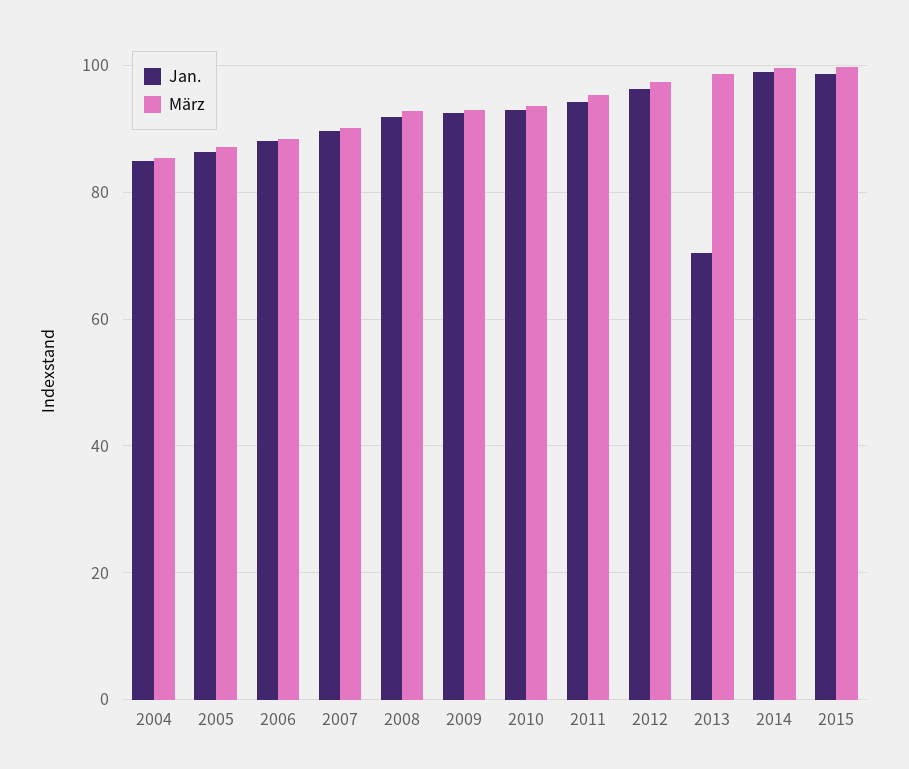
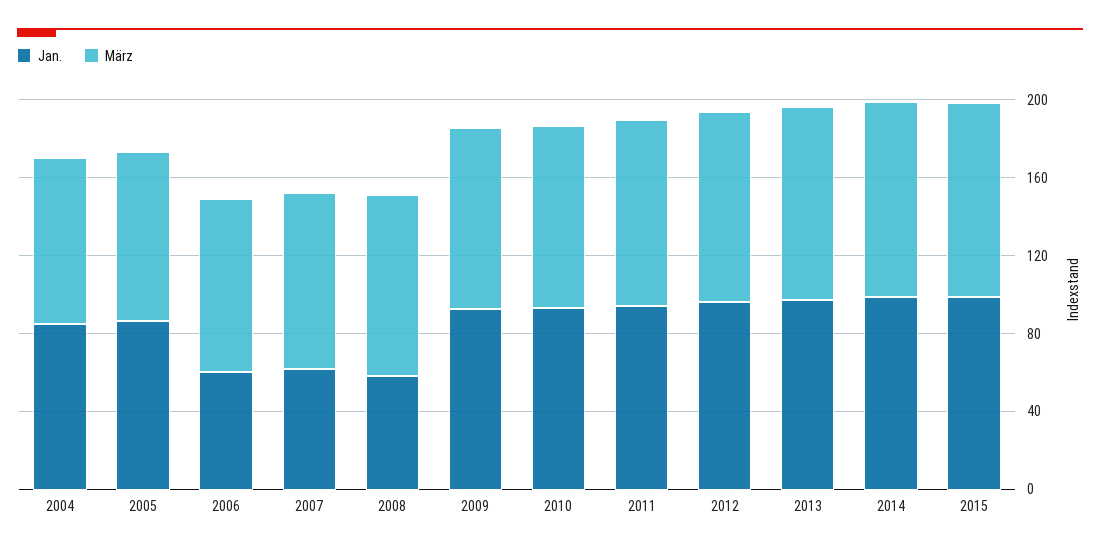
  {
    "Jan.": {
      "2004": 84,
      "2005": 86,
-     "2006": 88,
+     "2006": 60,
-     "2007": 90,
+     "2007": 60,
-     "2008": 92,
+     "2008": 60,
      "2009": 92,
      "2010": 92,
      "2011": 94,
      "2012": 96,
-     "2013": 70,
+     "2013": 100,
      "2014": 100,
      "2015": 98
    },
    "März": {
      "2004": 86,
      "2005": 88,
      "2006": 88,
      "2007": 90,
      "2008": 92,
      "2009": 92,
      "2010": 94,
      "2011": 96,
      "2012": 98,
      "2013": 98,
      "2014": 100,
      "2015": 100
    }
  }

